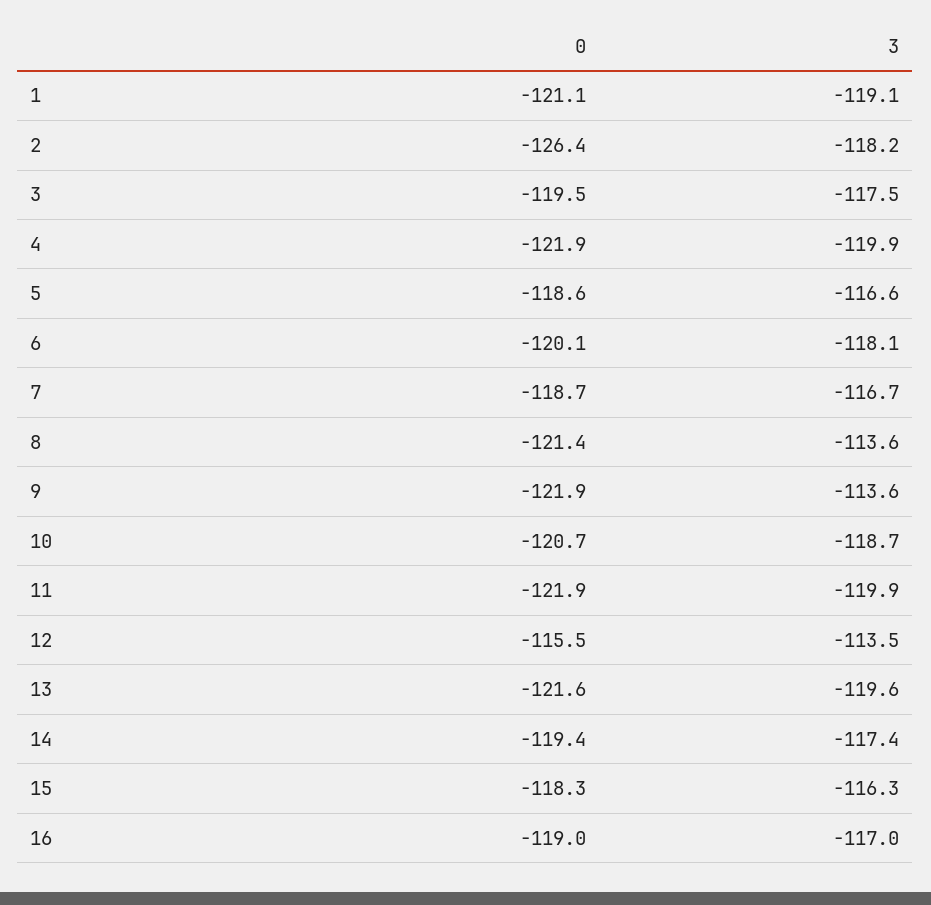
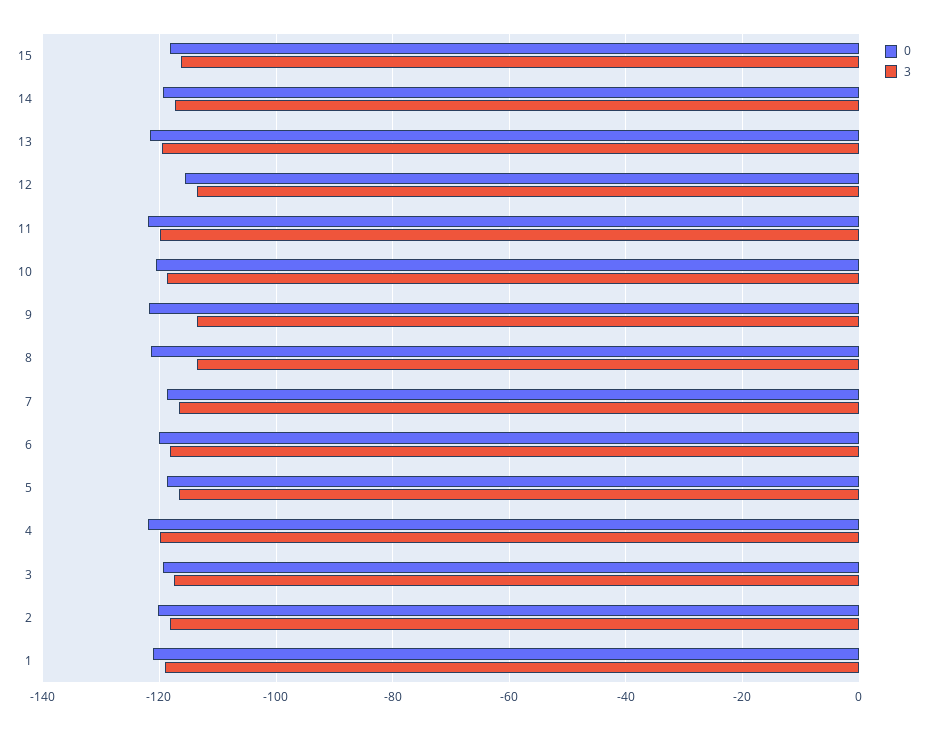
  {
    "0": {
      "1": -121.1,
-     "2": -126.4,
+     "2": -120,
      "3": -119.5,
      "4": -121.9,
      "5": -118.6,
      "6": -120.1,
      "7": -118.7,
      "8": -121.4,
      "9": -121.9,
      "10": -120.7,
      "11": -121.9,
      "12": -115.5,
      "13": -121.6,
      "14": -119.4,
-     "15": -118.3,
+     "15": -118.3
-     "16": -119
    },
    "3": {
      "1": -119.1,
      "2": -118.2,
      "3": -117.5,
      "4": -119.9,
      "5": -116.6,
      "6": -118.1,
      "7": -116.7,
      "8": -113.6,
      "9": -113.6,
      "10": -118.7,
      "11": -119.9,
      "12": -113.5,
      "13": -119.6,
      "14": -117.4,
-     "15": -116.3,
+     "15": -116.3
-     "16": -117
    }
  }

